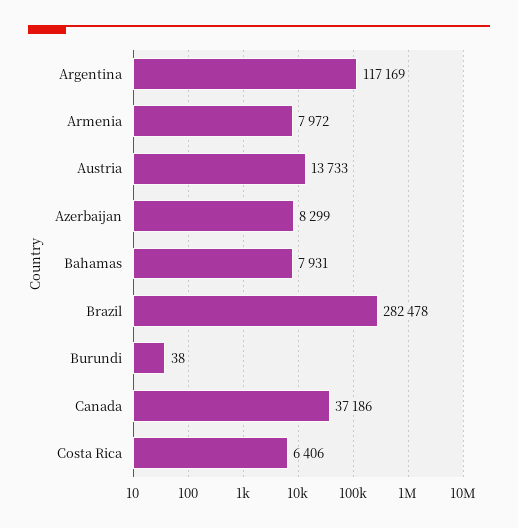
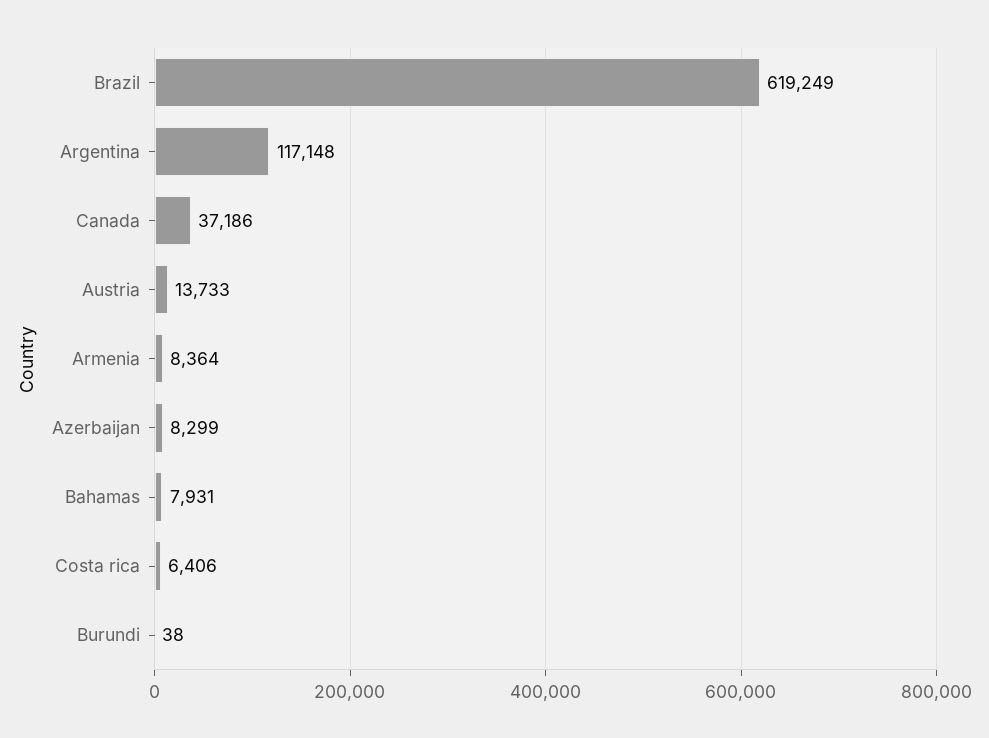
  {
-   "Argentina": 117169,
+   "Argentina": 117148,
-   "Armenia": 7972,
+   "Armenia": 8364,
    "Austria": 13733,
    "Azerbaijan": 8299,
    "Bahamas": 7931,
-   "Brazil": 282478,
+   "Brazil": 619249,
    "Burundi": 38,
    "Canada": 37186,
    "Costa Rica": 6406
  }

